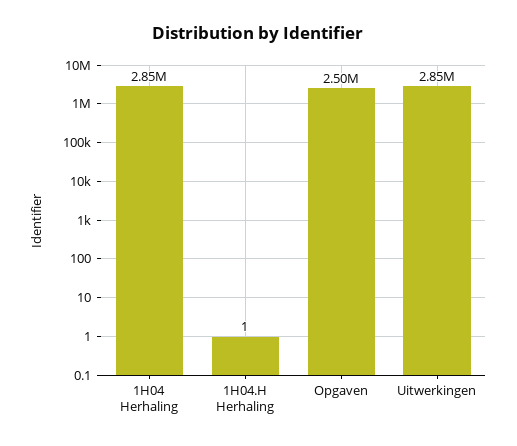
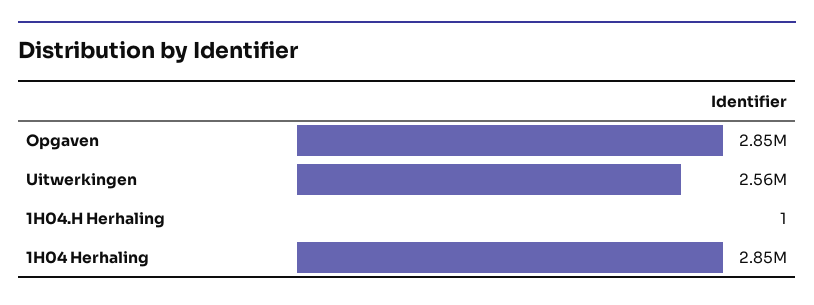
  {
    "1H04 Herhaling": 2850000,
    "1H04.H Herhaling": 1,
-   "Opgaven": 2500000,
+   "Opgaven": 2850000,
-   "Uitwerkingen": 2850000
+   "Uitwerkingen": 2560000
  }

